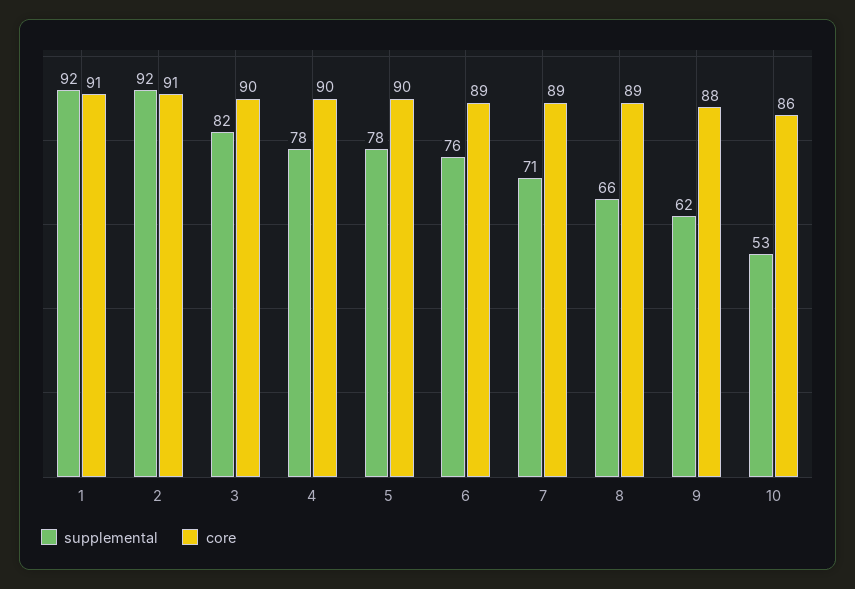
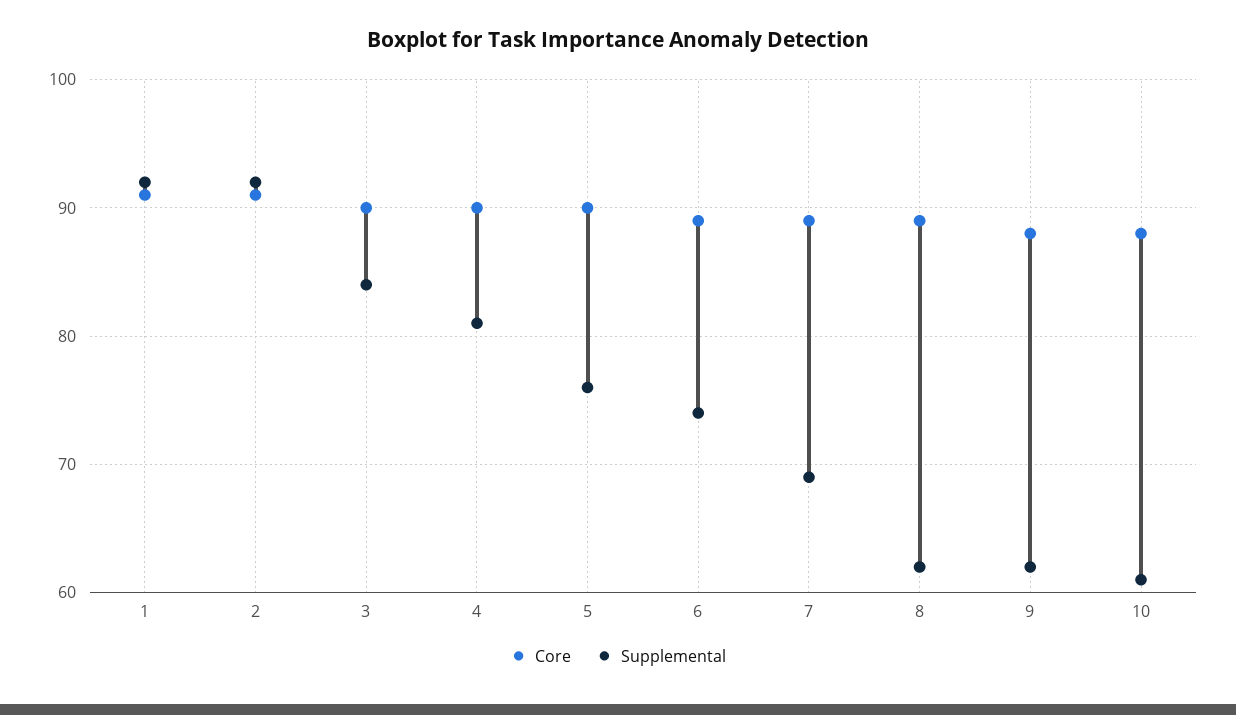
  {
    "supplemental": {
      "1": 92,
      "2": 92,
-     "3": 82,
+     "3": 84,
-     "4": 78,
+     "4": 81,
-     "5": 78,
+     "5": 76,
-     "6": 76,
+     "6": 74,
-     "7": 71,
+     "7": 69,
-     "8": 66,
+     "8": 62,
      "9": 62,
-     "10": 53
+     "10": 61
    },
    "core": {
      "1": 91,
      "2": 91,
      "3": 90,
      "4": 90,
      "5": 90,
      "6": 89,
      "7": 89,
      "8": 89,
      "9": 88,
-     "10": 86
+     "10": 88
    }
  }

